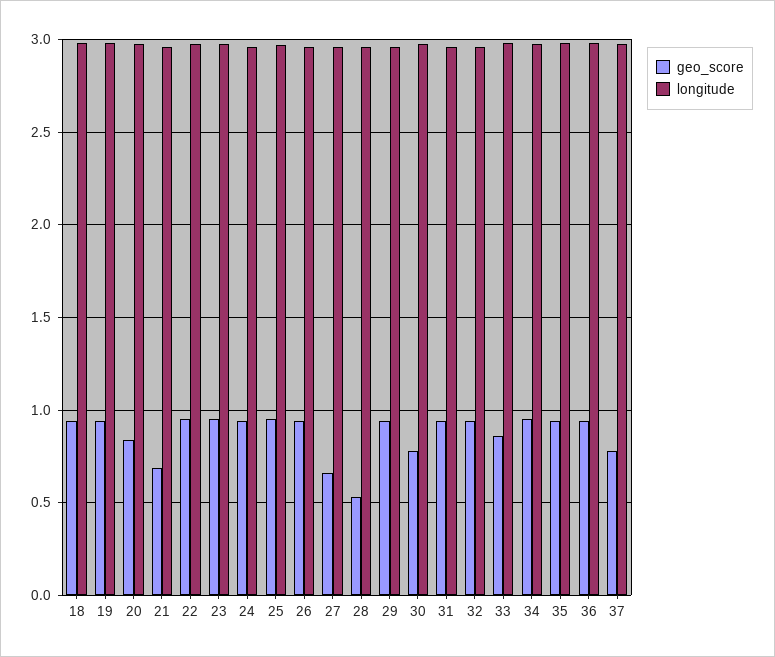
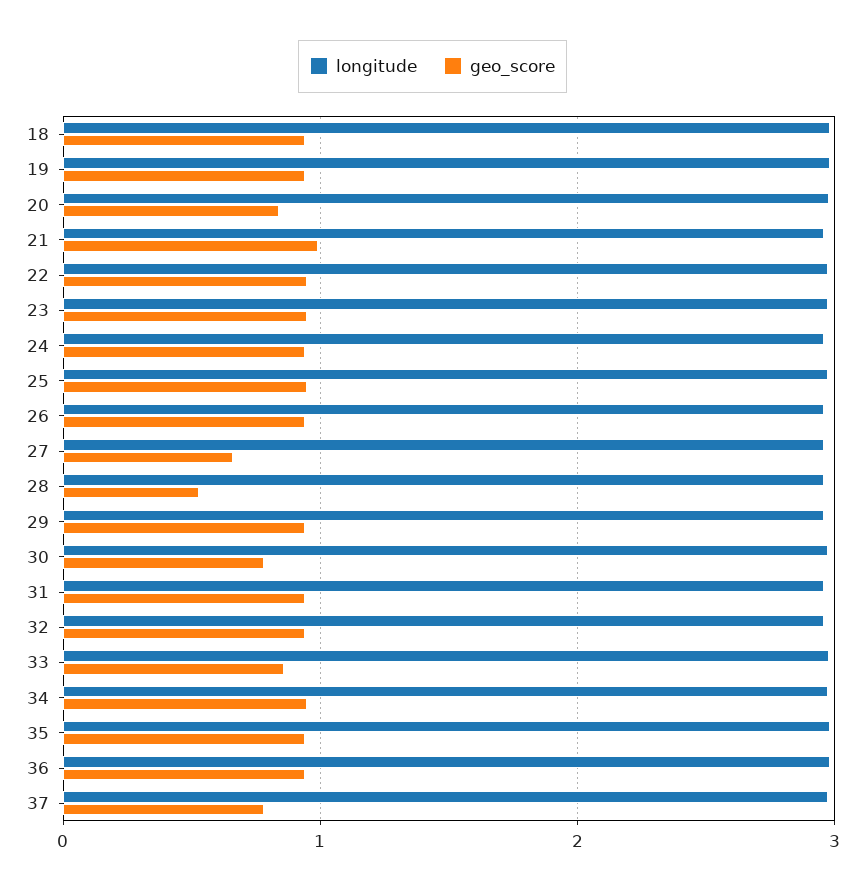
  {
    "geo_score": {
      "18": 0.95,
      "19": 0.95,
      "20": 0.85,
-     "21": 0.7,
+     "21": 1,
      "22": 0.95,
      "23": 0.95,
      "24": 0.95,
      "25": 0.95,
      "26": 0.95,
      "27": 0.65,
      "28": 0.55,
      "29": 0.95,
      "30": 0.8,
      "31": 0.95,
      "32": 0.95,
      "33": 0.85,
      "34": 0.95,
      "35": 0.95,
      "36": 0.95,
      "37": 0.8
    },
    "longitude": {
      "18": 3,
      "19": 3,
      "20": 3,
      "21": 2.95,
      "22": 2.95,
      "23": 3,
      "24": 2.95,
      "25": 2.95,
      "26": 2.95,
      "27": 2.95,
      "28": 2.95,
      "29": 2.95,
      "30": 3,
      "31": 2.95,
      "32": 2.95,
      "33": 3,
      "34": 2.95,
      "35": 3,
      "36": 3,
      "37": 3
    }
  }

